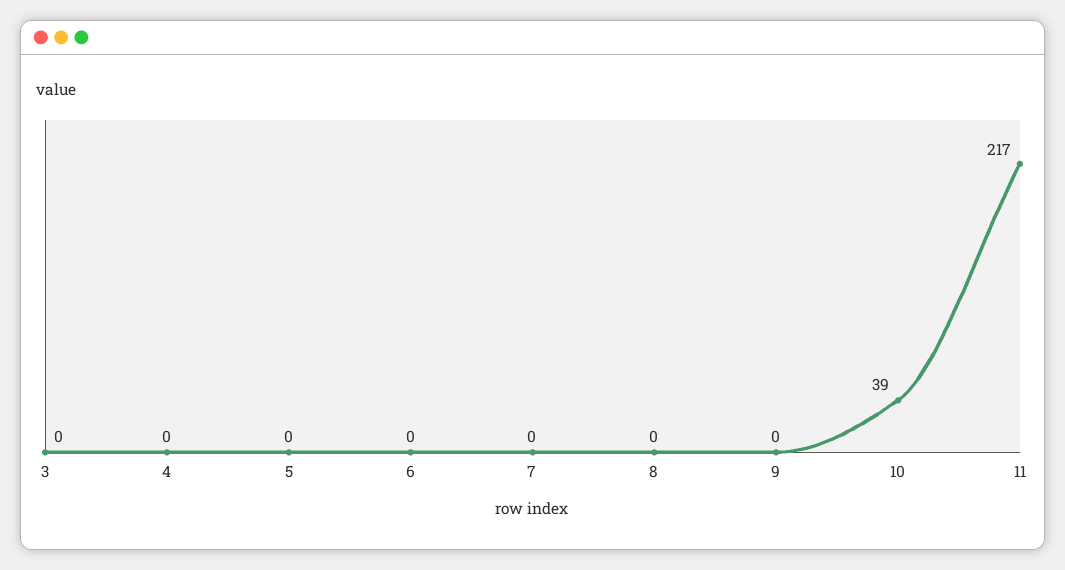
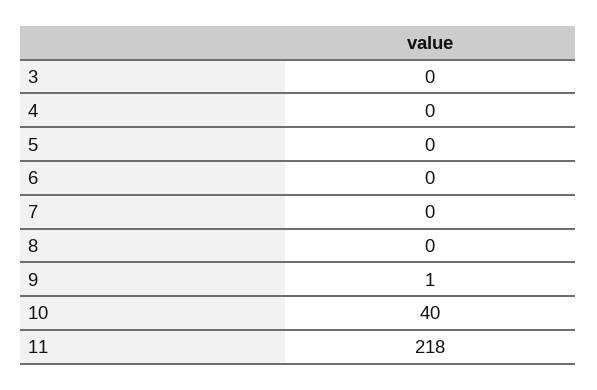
  {
    "3": 0,
    "4": 0,
    "5": 0,
    "6": 0,
    "7": 0,
    "8": 0,
-   "9": 0,
+   "9": 1,
-   "10": 39,
+   "10": 40,
-   "11": 217
+   "11": 218
  }

